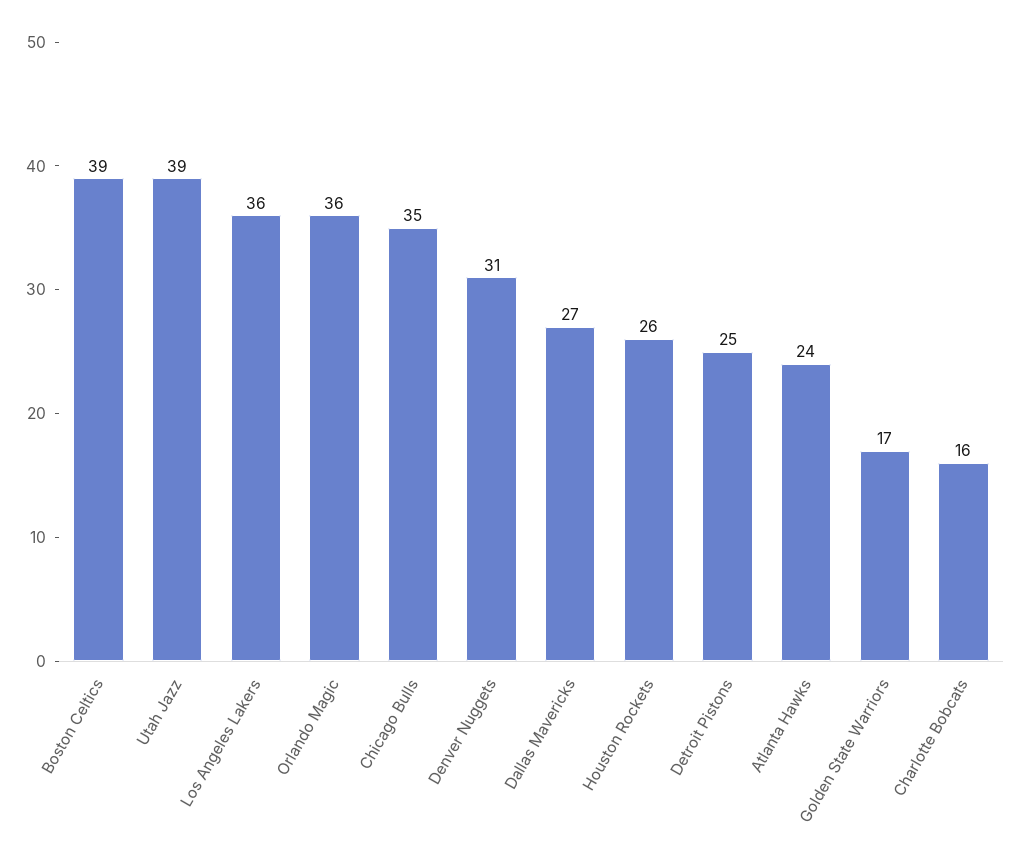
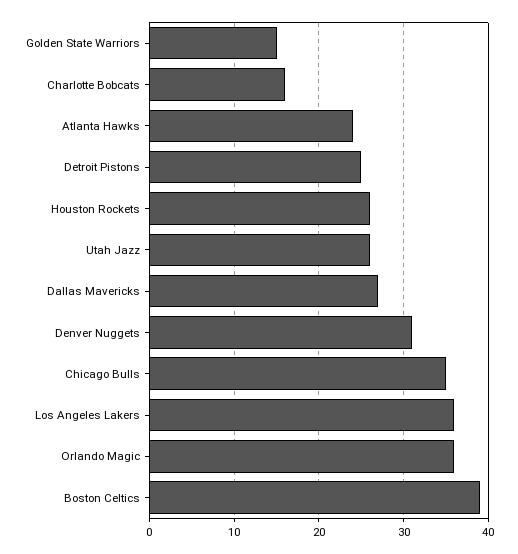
  {
    "Boston Celtics": 39,
-   "Utah Jazz": 39,
+   "Utah Jazz": 26,
    "Los Angeles Lakers": 36,
    "Orlando Magic": 36,
    "Chicago Bulls": 35,
    "Denver Nuggets": 31,
    "Dallas Mavericks": 27,
    "Houston Rockets": 26,
    "Detroit Pistons": 25,
    "Atlanta Hawks": 24,
-   "Golden State Warriors": 17,
+   "Golden State Warriors": 15,
    "Charlotte Bobcats": 16
  }

